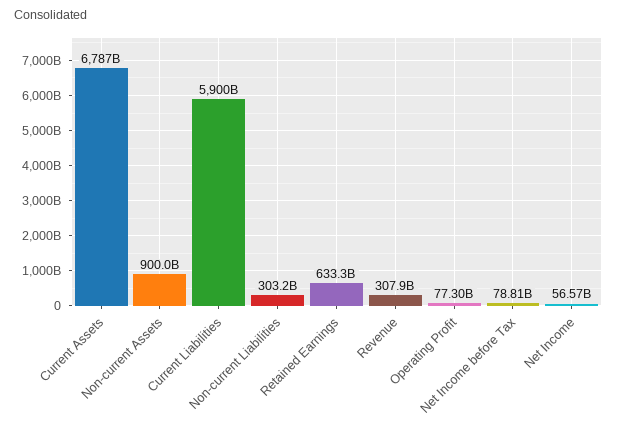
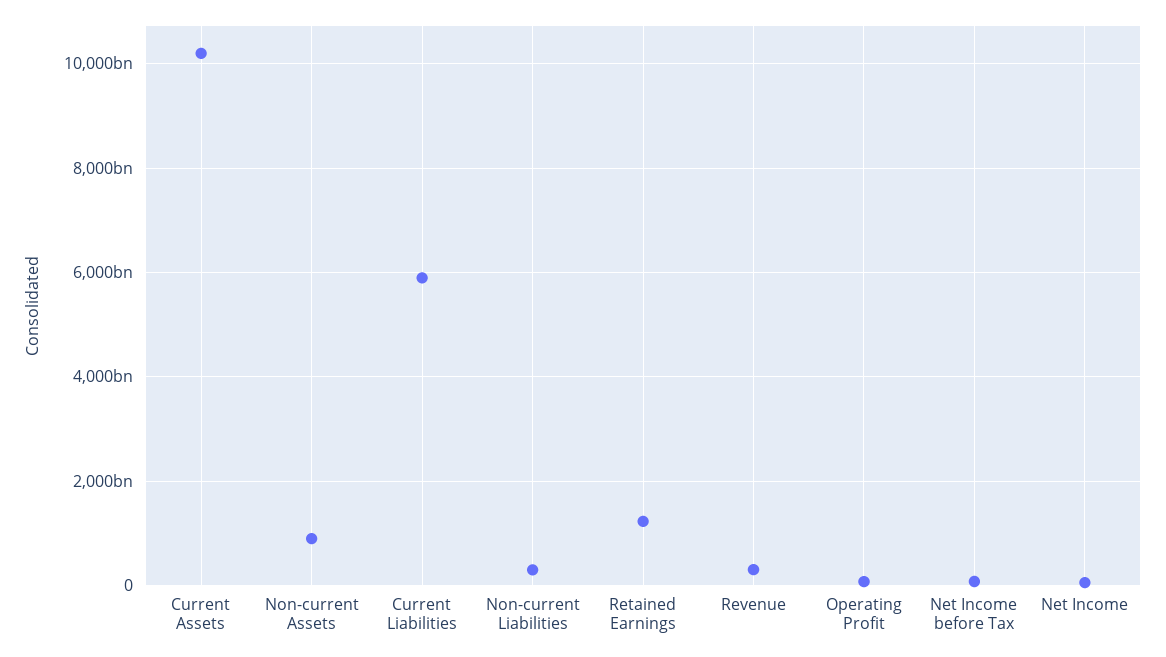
  {
-   "Current Assets": 6787000000000,
+   "Current Assets": 10200000000000,
    "Non-current Assets": 900000000000,
    "Current Liabilities": 5900000000000,
    "Non-current Liabilities": 303200000000,
-   "Retained Earnings": 633300000000,
+   "Retained Earnings": 1200000000000,
    "Revenue": 307900000000,
    "Operating Profit": 77300000000,
    "Net Income before Tax": 78810000000,
    "Net Income": 56570000000
  }

